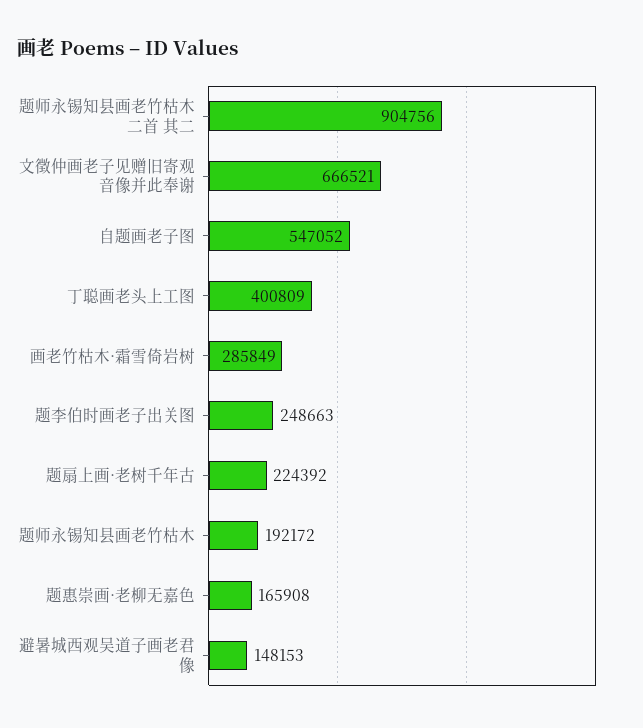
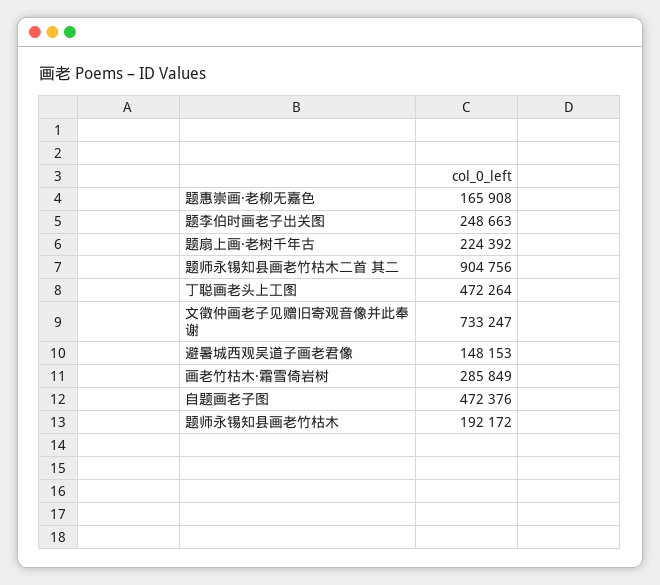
  {
    "题师永锡知县画老竹枯木二首 其二": 904756,
-   "文徵仲画老子见赠旧寄观音像并此奉谢": 666521,
+   "文徵仲画老子见赠旧寄观音像并此奉谢": 733247,
-   "自题画老子图": 547052,
+   "自题画老子图": 472376,
-   "丁聪画老头上工图": 400809,
+   "丁聪画老头上工图": 472264,
    "画老竹枯木·霜雪倚岩树": 285849,
    "题李伯时画老子出关图": 248663,
    "题扇上画·老树千年古": 224392,
    "题师永锡知县画老竹枯木": 192172,
    "题惠崇画·老柳无嘉色": 165908,
    "避暑城西观吴道子画老君像": 148153
  }

